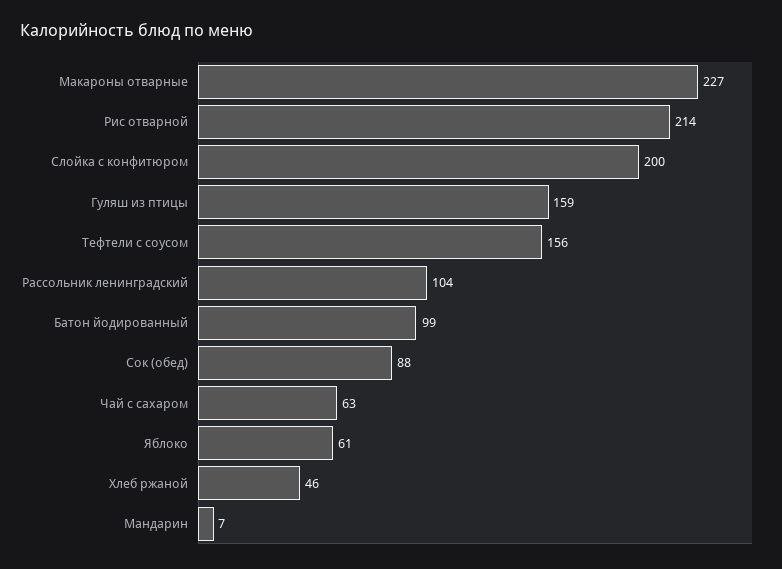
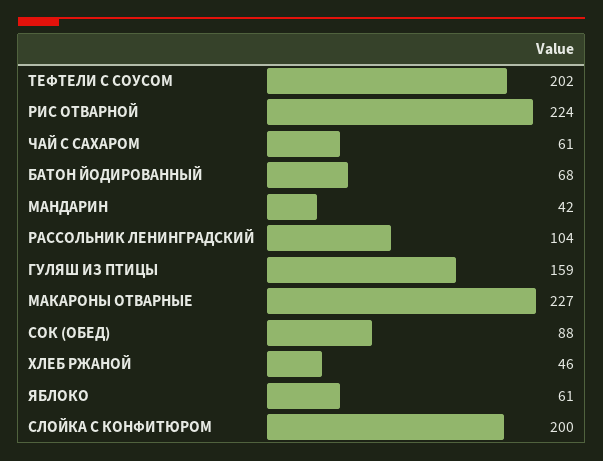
  {
    "Макароны отварные": 227,
-   "Рис отварной": 214,
+   "Рис отварной": 224,
    "Слойка с конфитюром": 200,
    "Гуляш из птицы": 159,
-   "Тефтели с соусом": 156,
+   "Тефтели с соусом": 202,
    "Рассольник ленинградский": 104,
-   "Батон йодированный": 99,
+   "Батон йодированный": 68,
    "Сок (обед)": 88,
-   "Чай с сахаром": 63,
+   "Чай с сахаром": 61,
    "Яблоко": 61,
    "Хлеб ржаной": 46,
-   "Мандарин": 7
+   "Мандарин": 42
  }

